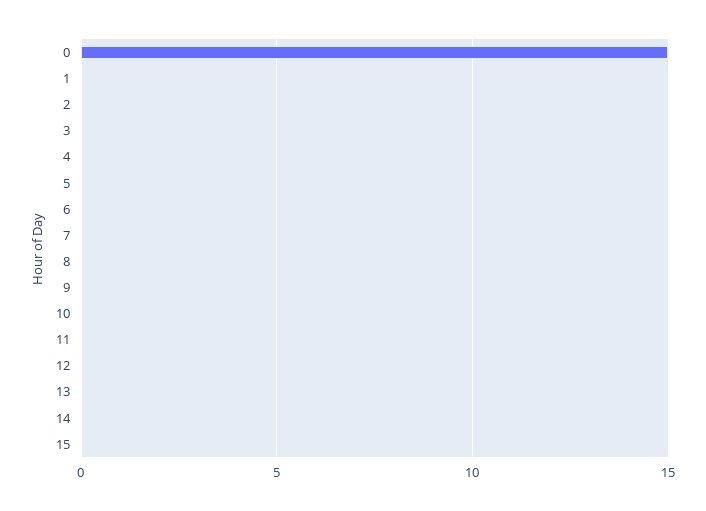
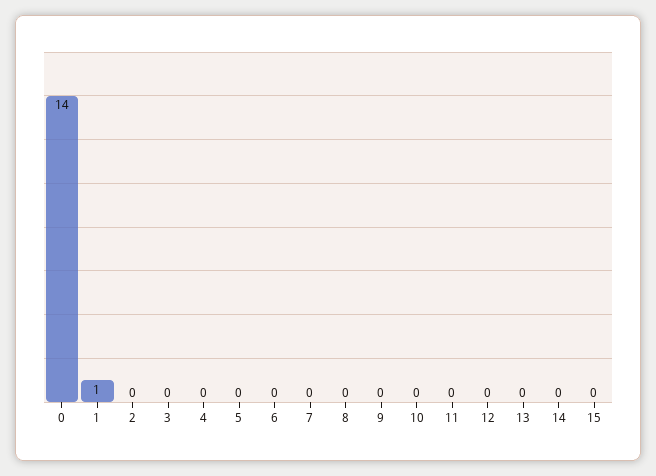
  {
-   "0": 15,
+   "0": 14,
-   "1": 0,
+   "1": 1,
    "2": 0,
    "3": 0,
    "4": 0,
    "5": 0,
    "6": 0,
    "7": 0,
    "8": 0,
    "9": 0,
    "10": 0,
    "11": 0,
    "12": 0,
    "13": 0,
    "14": 0,
    "15": 0
  }

